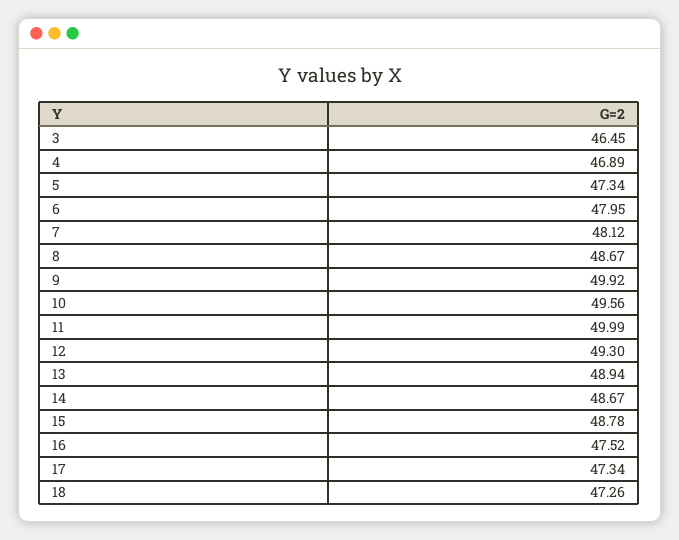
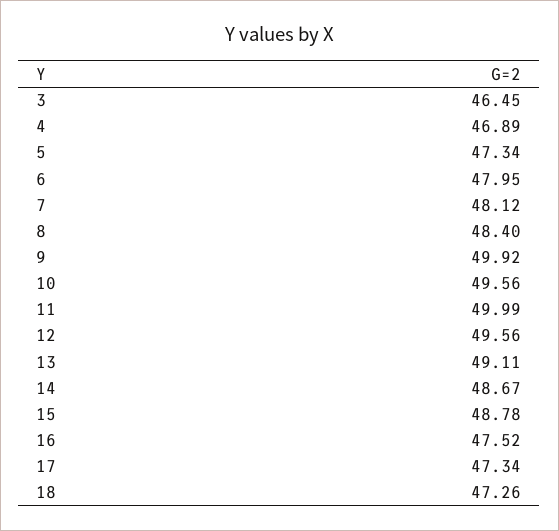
  {
    "3": 46.45,
    "4": 46.89,
    "5": 47.34,
    "6": 47.95,
    "7": 48.12,
-   "8": 48.67,
+   "8": 48.4,
    "9": 49.92,
    "10": 49.56,
    "11": 49.99,
-   "12": 49.3,
+   "12": 49.56,
-   "13": 48.94,
+   "13": 49.11,
    "14": 48.67,
    "15": 48.78,
    "16": 47.52,
    "17": 47.34,
    "18": 47.26
  }

